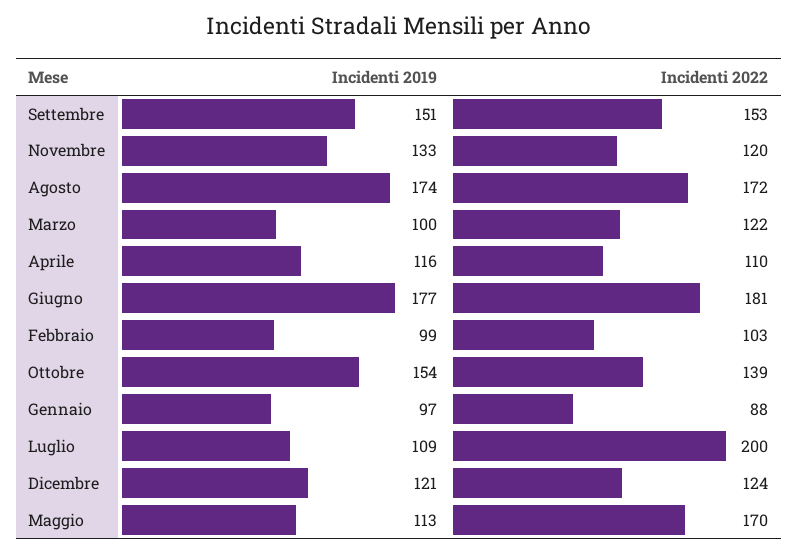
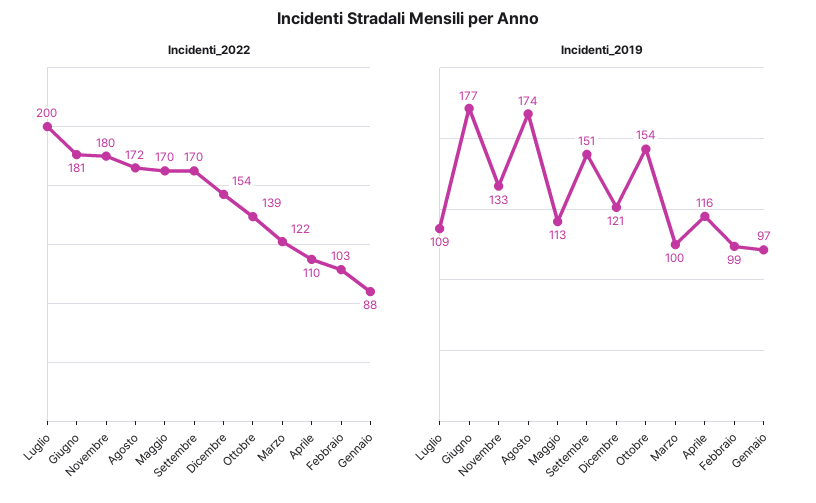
  {
    "Incidenti 2019": {
      "Settembre": 151,
      "Novembre": 133,
      "Agosto": 174,
      "Marzo": 100,
      "Aprile": 116,
      "Giugno": 177,
      "Febbraio": 99,
      "Ottobre": 154,
      "Gennaio": 97,
      "Luglio": 109,
      "Dicembre": 121,
      "Maggio": 113
    },
    "Incidenti 2022": {
-     "Settembre": 153,
+     "Settembre": 170,
-     "Novembre": 120,
+     "Novembre": 180,
      "Agosto": 172,
      "Marzo": 122,
      "Aprile": 110,
      "Giugno": 181,
      "Febbraio": 103,
      "Ottobre": 139,
      "Gennaio": 88,
      "Luglio": 200,
-     "Dicembre": 124,
+     "Dicembre": 154,
      "Maggio": 170
    }
  }

